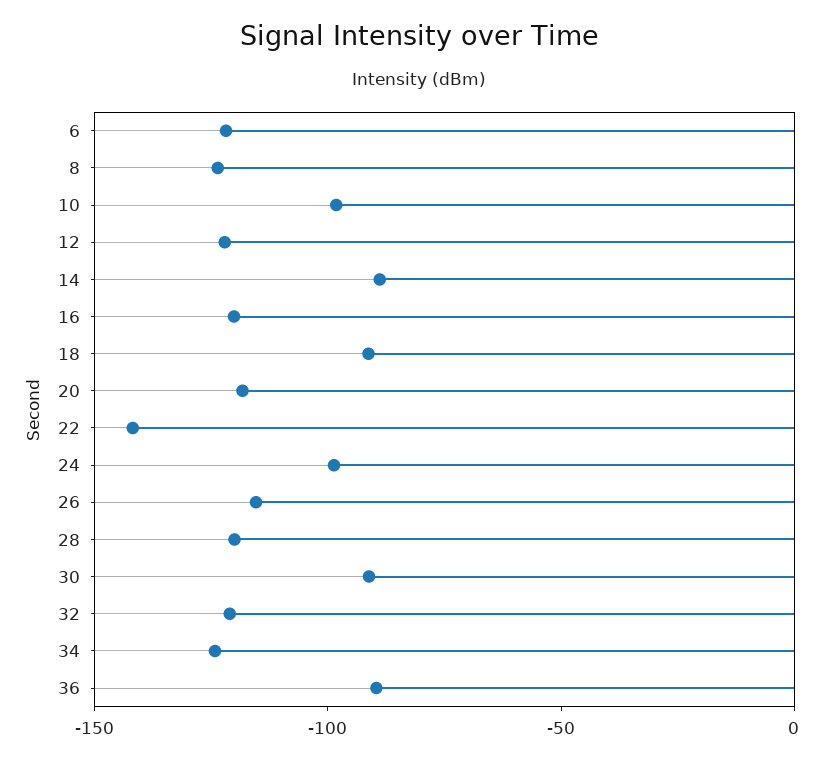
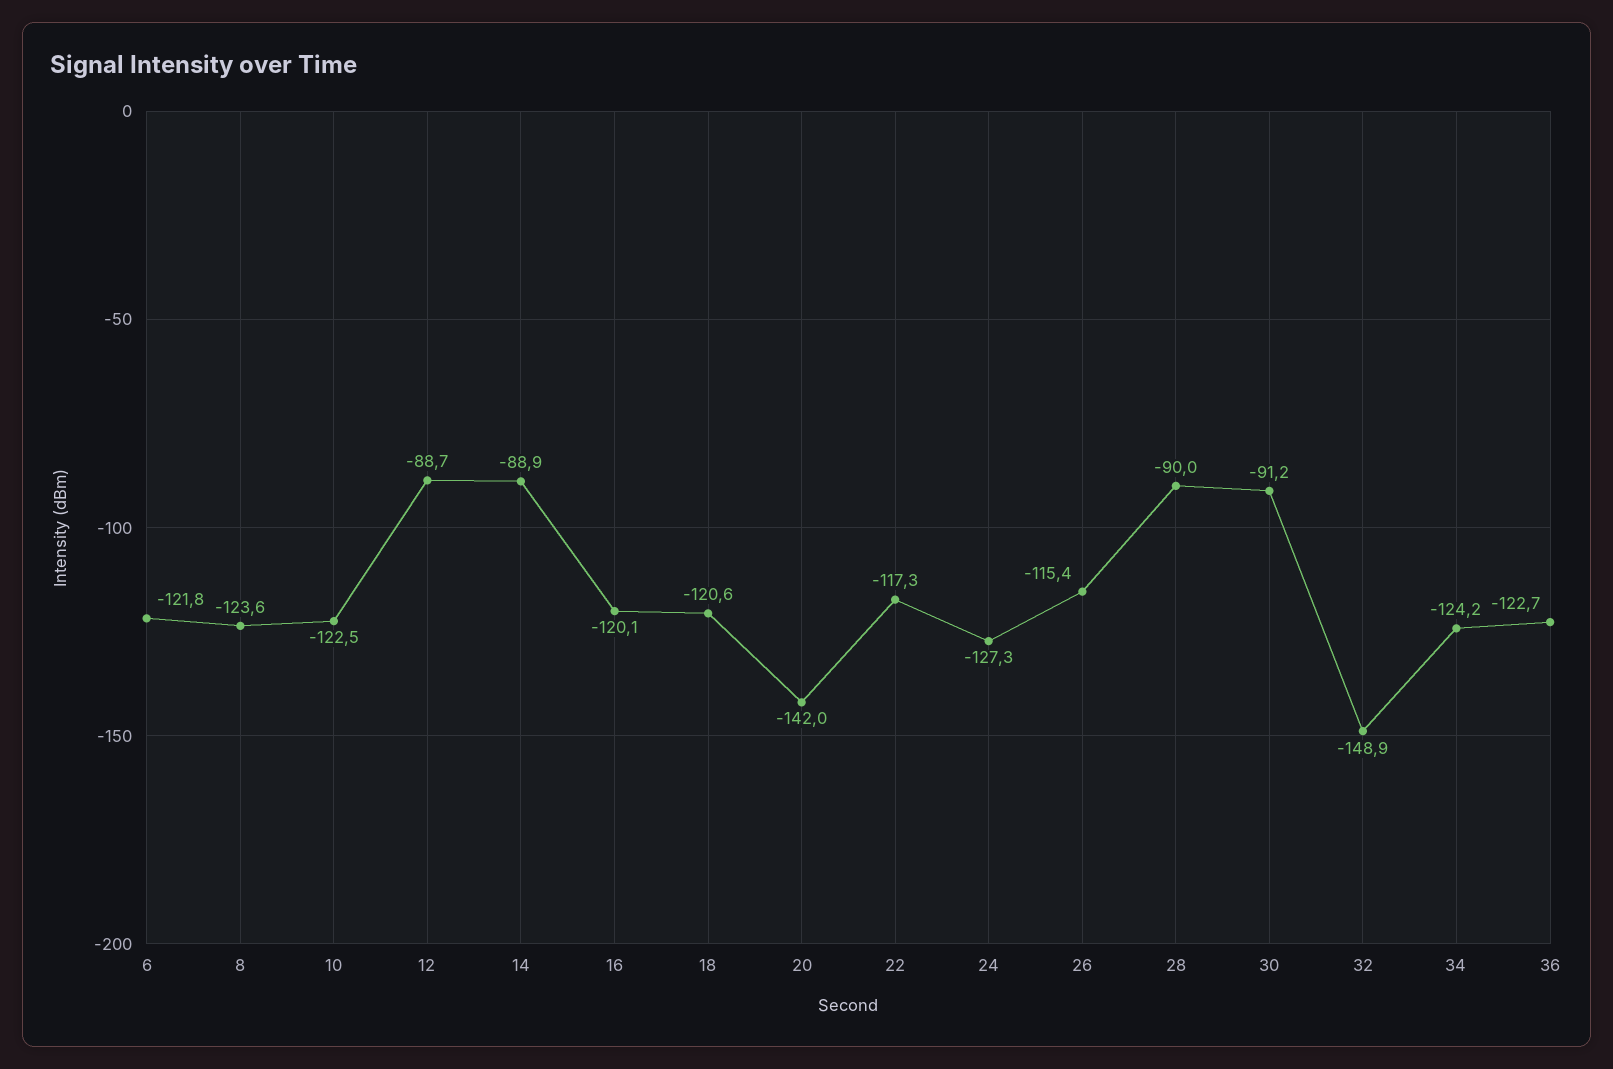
  {
    "6": -121.8,
    "8": -123.6,
-   "10": -100,
+   "10": -122.5,
-   "12": -120,
+   "12": -88.7,
    "14": -88.9,
    "16": -120.1,
-   "18": -90,
+   "18": -120.6,
-   "20": -120,
+   "20": -142,
-   "22": -140,
+   "22": -117.3,
-   "24": -100,
+   "24": -127.3,
    "26": -115.4,
-   "28": -120,
+   "28": -90,
    "30": -91.2,
-   "32": -120,
+   "32": -148.9,
    "34": -124.2,
-   "36": -90
+   "36": -122.7
  }

